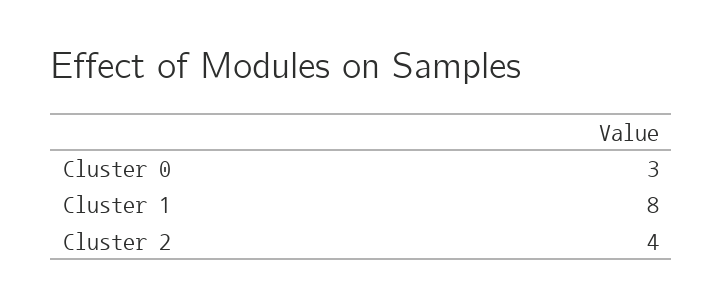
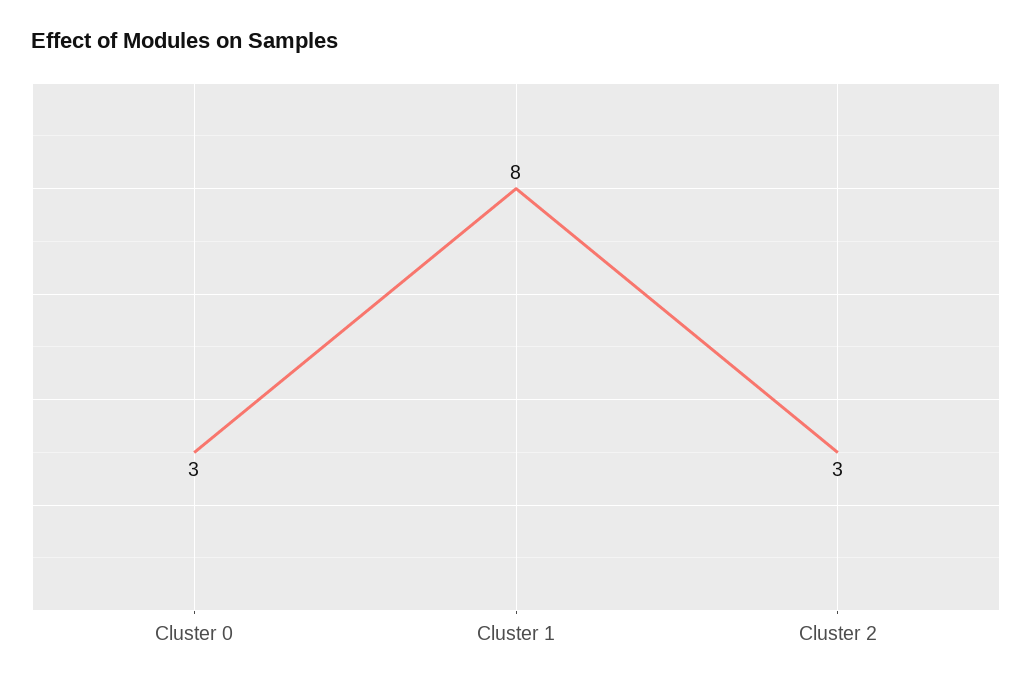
  {
    "Cluster 0": 3,
    "Cluster 1": 8,
-   "Cluster 2": 4
+   "Cluster 2": 3
  }

